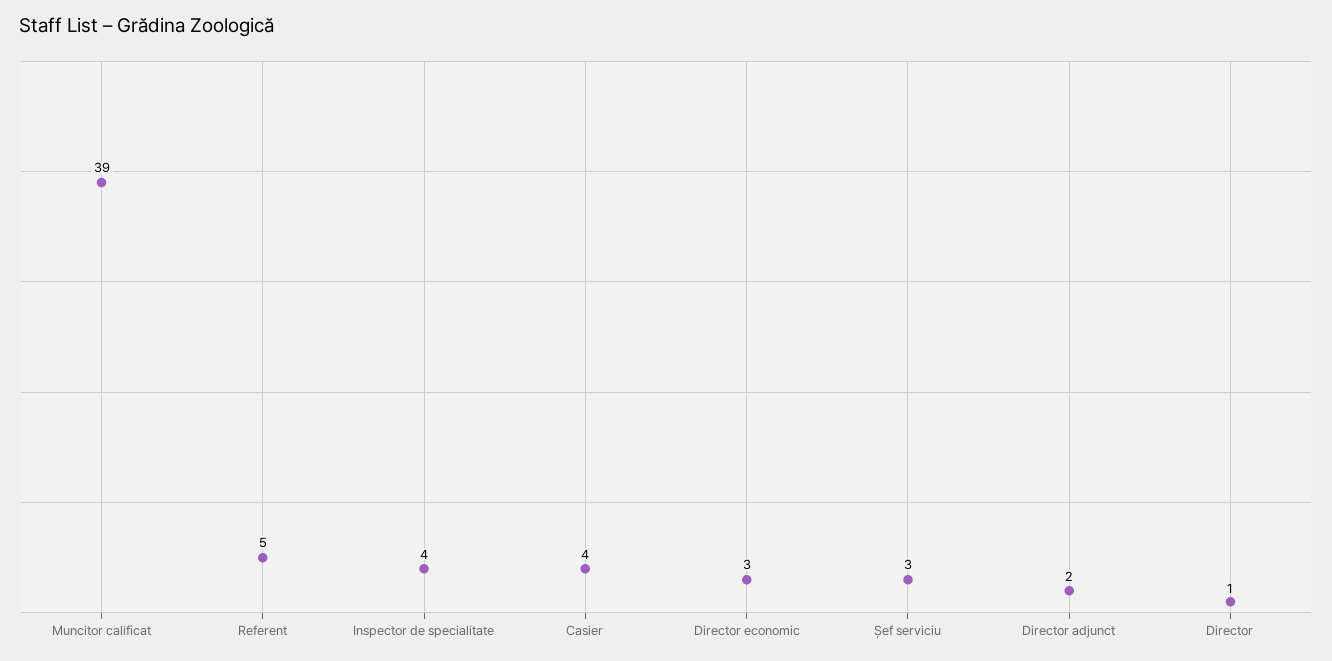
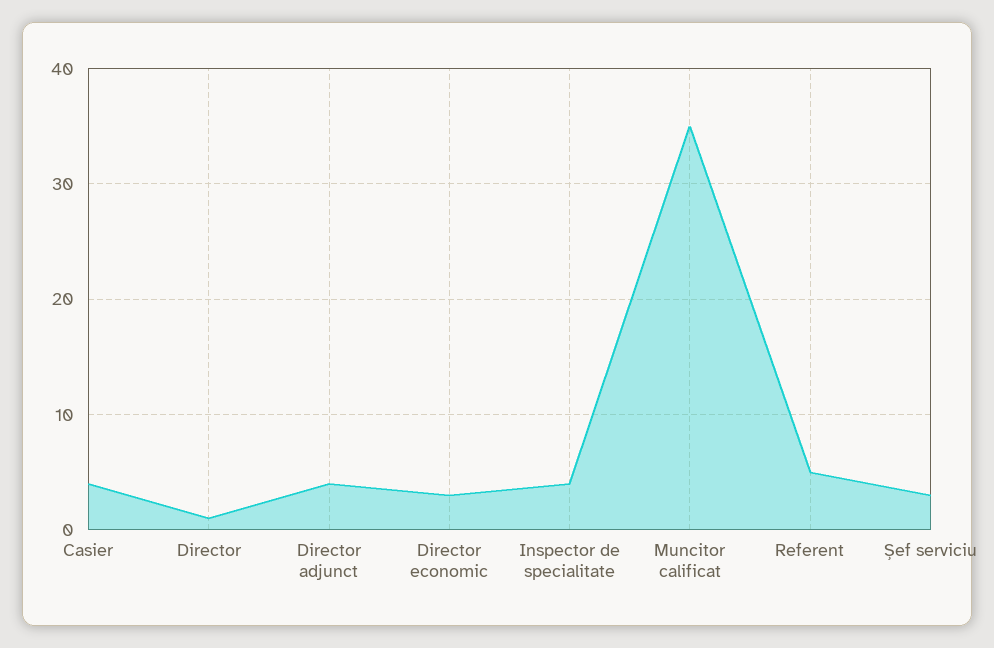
  {
-   "Muncitor calificat": 39,
+   "Muncitor calificat": 35,
    "Referent": 5,
    "Inspector de specialitate": 4,
    "Casier": 4,
    "Director economic": 3,
    "Șef serviciu": 3,
-   "Director adjunct": 2,
+   "Director adjunct": 4,
    "Director": 1
  }

